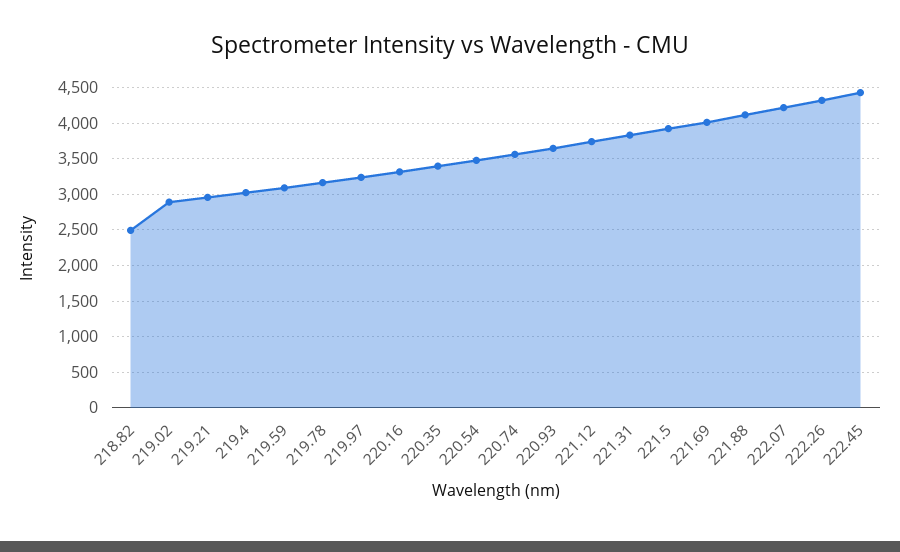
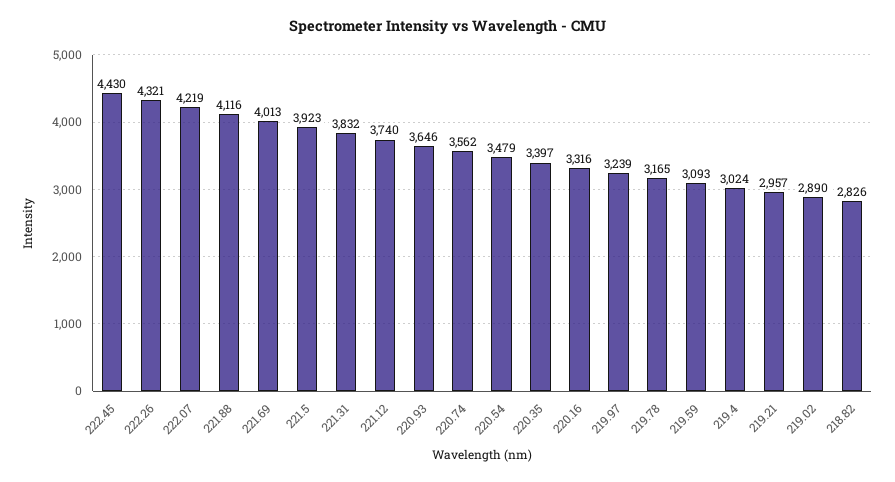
  {
-   "218.82": 2500,
+   "218.82": 2826,
    "219.02": 2890,
    "219.21": 2957,
    "219.4": 3024,
    "219.59": 3093,
    "219.78": 3165,
    "219.97": 3239,
    "220.16": 3316,
    "220.35": 3397,
    "220.54": 3479,
    "220.74": 3562,
    "220.93": 3646,
    "221.12": 3740,
    "221.31": 3832,
    "221.5": 3923,
    "221.69": 4013,
    "221.88": 4116,
    "222.07": 4219,
    "222.26": 4321,
    "222.45": 4430
  }

